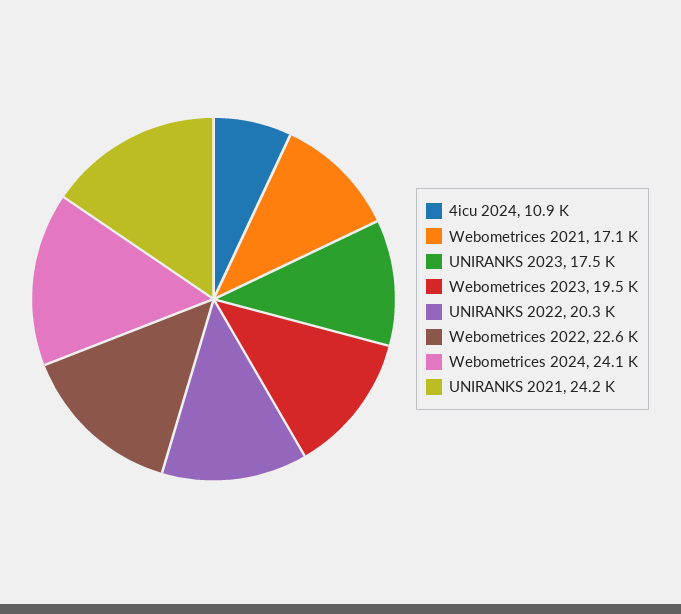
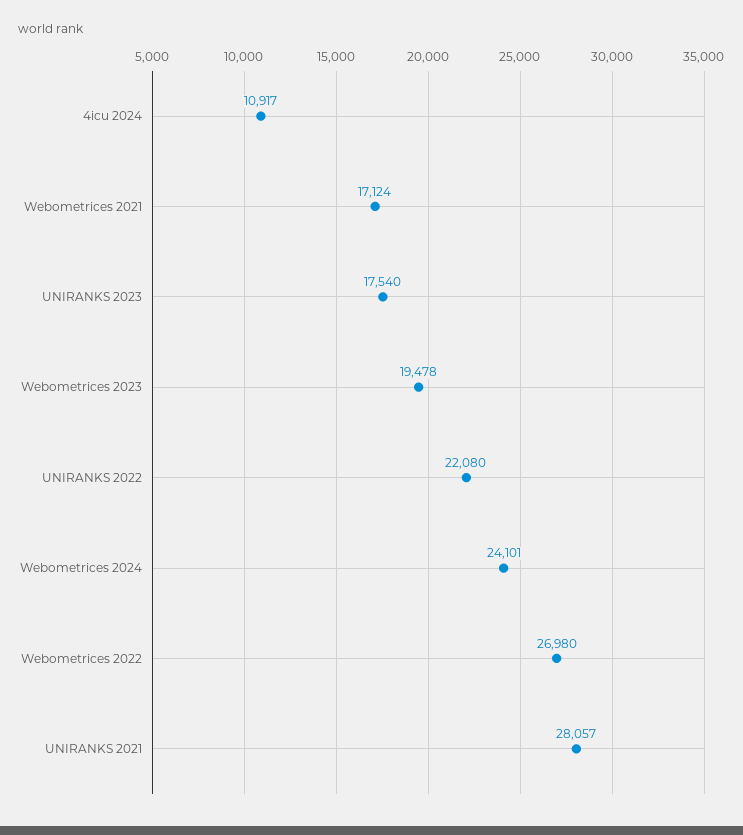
  {
    "4icu 2024": 10917,
    "Webometrices 2021": 17124,
    "UNIRANKS 2023": 17540,
    "Webometrices 2023": 19478,
-   "UNIRANKS 2022": 20300,
+   "UNIRANKS 2022": 22080,
-   "Webometrices 2022": 22600,
+   "Webometrices 2022": 26980,
    "Webometrices 2024": 24101,
-   "UNIRANKS 2021": 24200
+   "UNIRANKS 2021": 28057
  }

